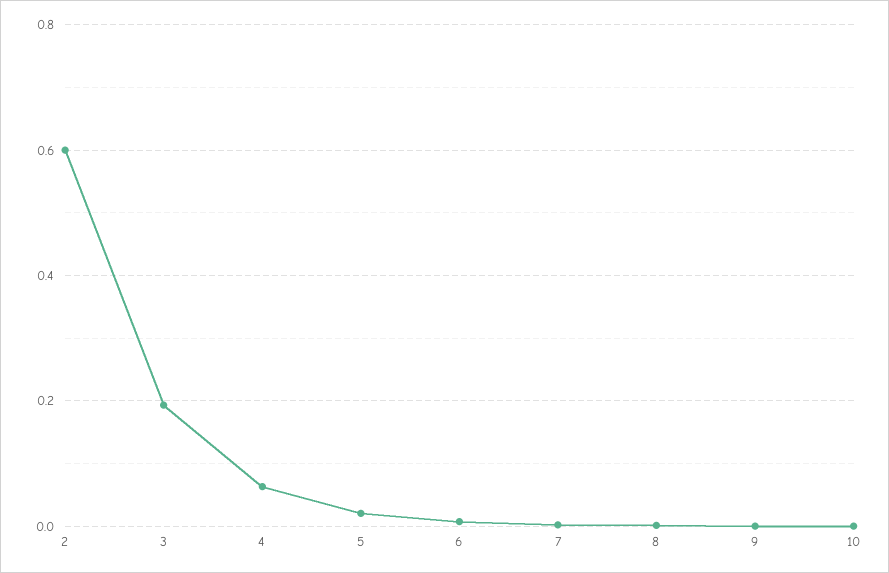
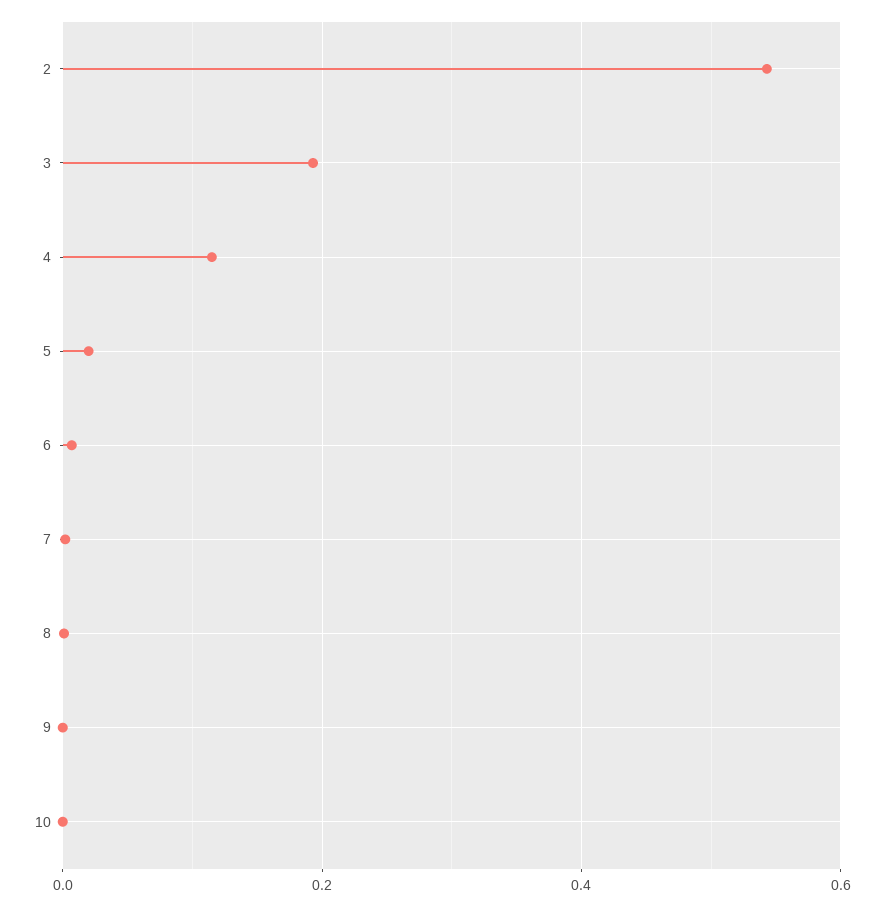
  {
-   "2": 0.6,
+   "2": 0.54,
    "3": 0.2,
-   "4": 0.06,
+   "4": 0.12,
    "5": 0.02,
    "6": 0,
    "7": 0,
    "8": 0,
    "9": 0,
    "10": 0
  }

